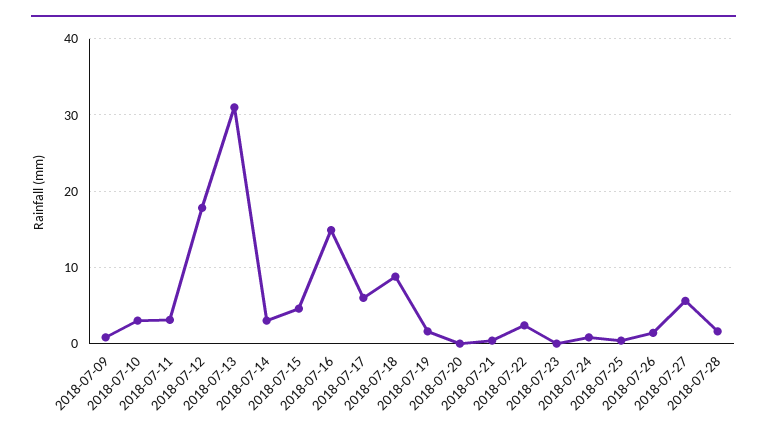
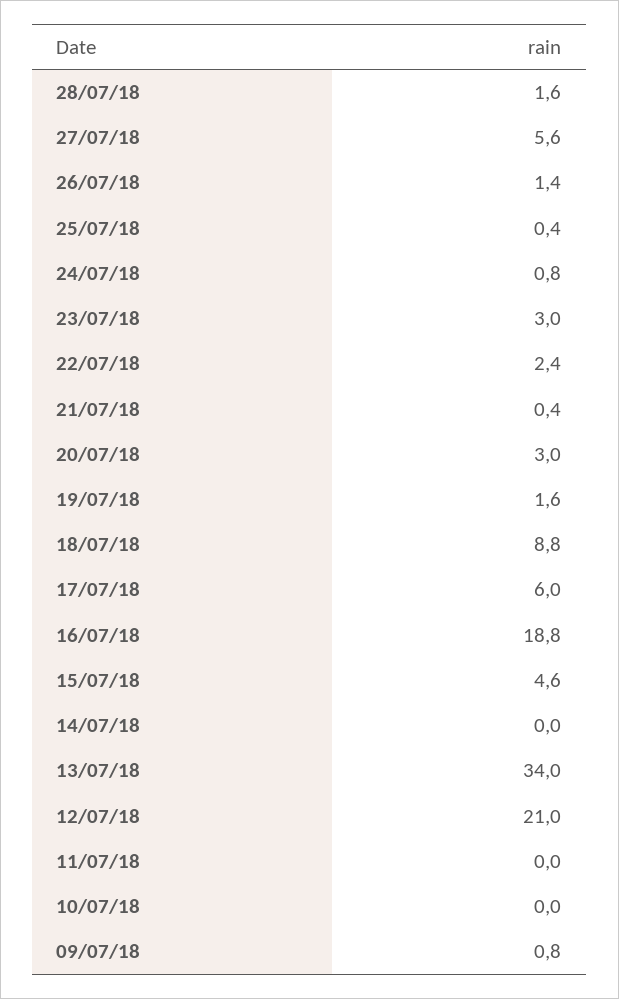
  {
    "2018-07-09": 0.8,
-   "2018-07-10": 3,
+   "2018-07-10": 0,
-   "2018-07-11": 3,
+   "2018-07-11": 0,
-   "2018-07-12": 18,
+   "2018-07-12": 21,
-   "2018-07-13": 31,
+   "2018-07-13": 34,
-   "2018-07-14": 3,
+   "2018-07-14": 0,
    "2018-07-15": 4.6,
-   "2018-07-16": 15,
+   "2018-07-16": 18.8,
    "2018-07-17": 6,
    "2018-07-18": 8.8,
    "2018-07-19": 1.6,
-   "2018-07-20": 0,
+   "2018-07-20": 3,
    "2018-07-21": 0.4,
    "2018-07-22": 2.4,
-   "2018-07-23": 0,
+   "2018-07-23": 3,
    "2018-07-24": 0.8,
    "2018-07-25": 0.4,
    "2018-07-26": 1.4,
    "2018-07-27": 5.6,
    "2018-07-28": 1.6
  }

